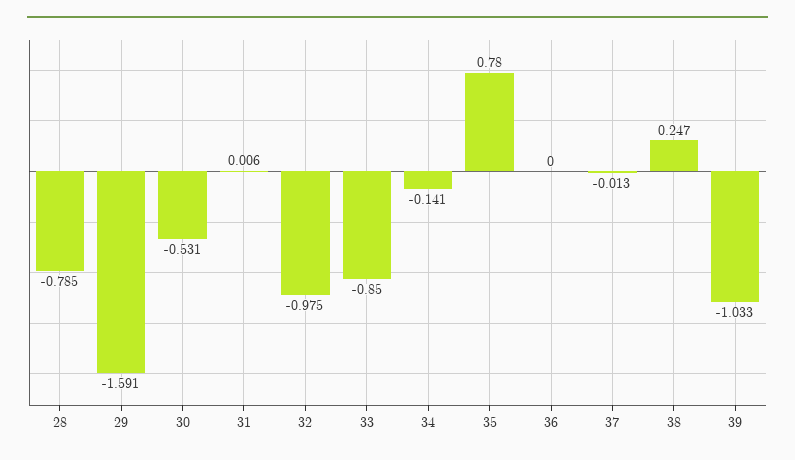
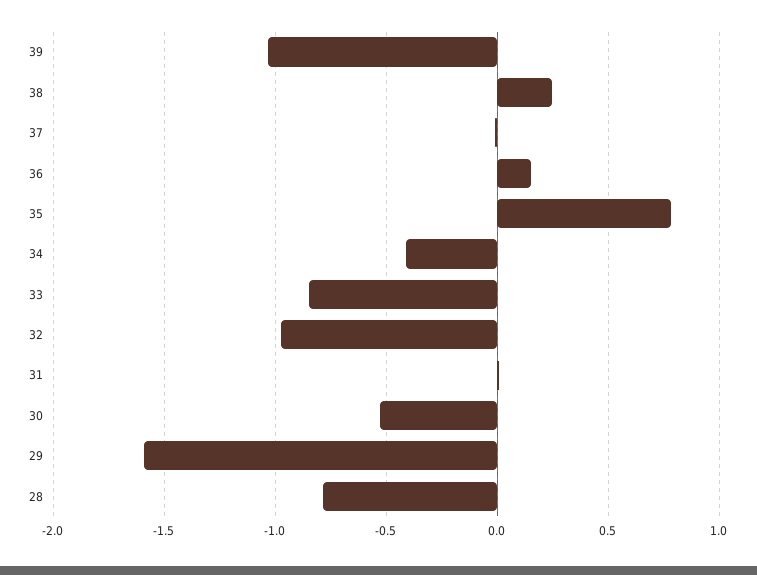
  {
    "28": -0.785,
    "29": -1.591,
    "30": -0.531,
    "31": 0.006,
    "32": -0.975,
    "33": -0.85,
-   "34": -0.141,
+   "34": -0.4,
    "35": 0.78,
-   "36": 0,
+   "36": 0.15,
    "37": -0.013,
    "38": 0.247,
    "39": -1.033
  }

